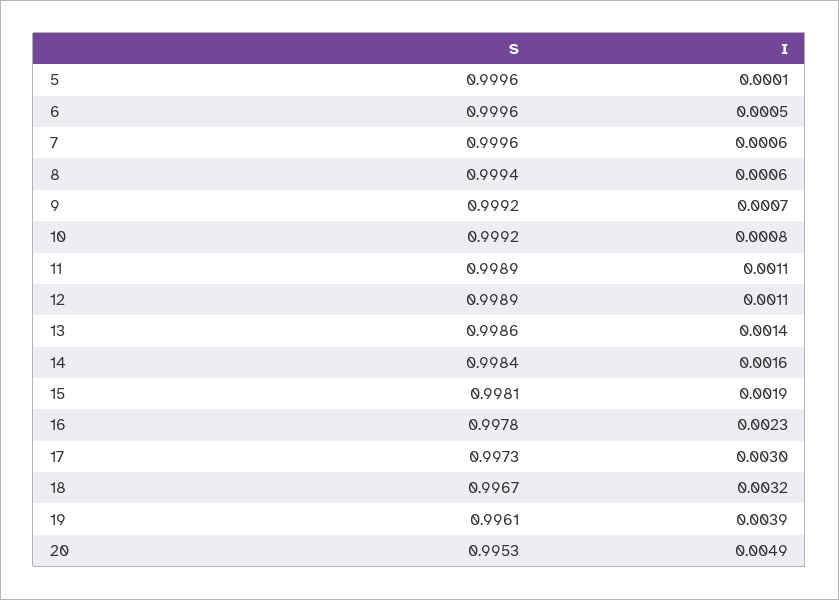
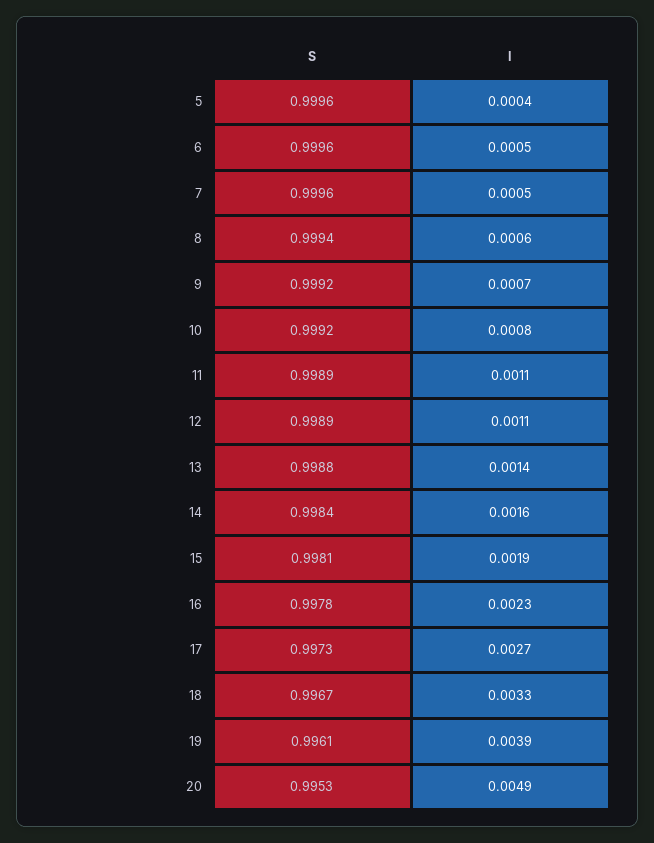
  {
    "S": {
      "5": 0.9996,
      "6": 0.9996,
      "7": 0.9996,
      "8": 0.9994,
      "9": 0.9992,
      "10": 0.9992,
      "11": 0.9989,
      "12": 0.9989,
-     "13": 0.9986,
+     "13": 0.9988,
      "14": 0.9984,
      "15": 0.9981,
      "16": 0.9978,
      "17": 0.9973,
      "18": 0.9967,
      "19": 0.9961,
      "20": 0.9953
    },
    "I": {
-     "5": 0.0001,
+     "5": 0.0004,
      "6": 0.0005,
-     "7": 0.0006,
+     "7": 0.0005,
      "8": 0.0006,
      "9": 0.0007,
      "10": 0.0008,
      "11": 0.0011,
      "12": 0.0011,
      "13": 0.0014,
      "14": 0.0016,
      "15": 0.0019,
      "16": 0.0023,
-     "17": 0.003,
+     "17": 0.0027,
-     "18": 0.0032,
+     "18": 0.0033,
      "19": 0.0039,
      "20": 0.0049
    }
  }

